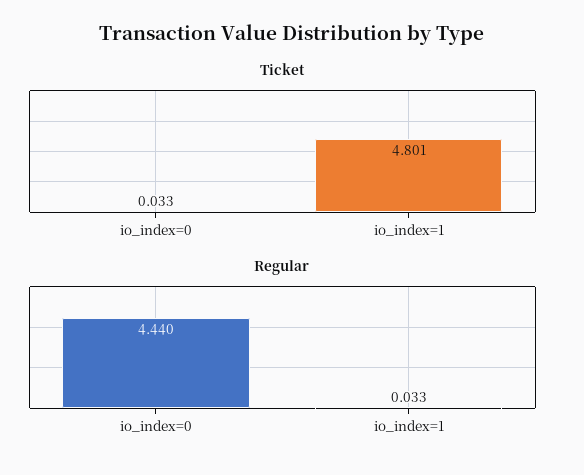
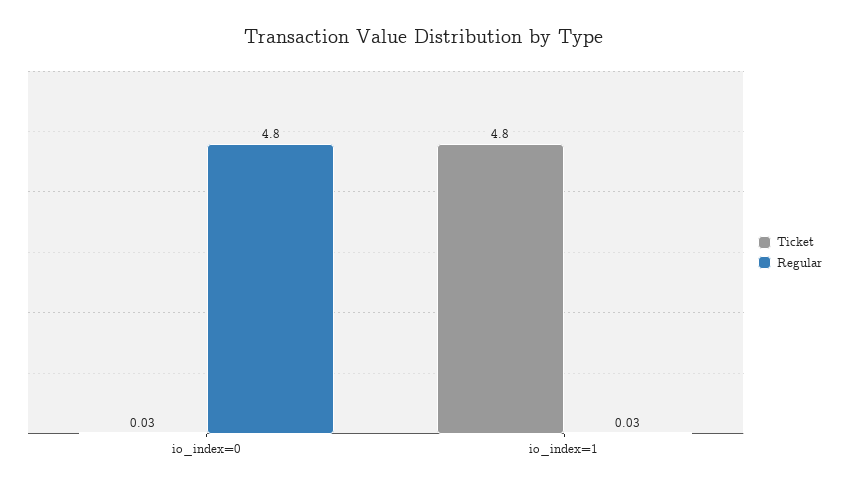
  {
    "Ticket": {
      "io_index=0": 0.033,
      "io_index=1": 4.801
    },
    "Regular": {
-     "io_index=0": 4.44,
+     "io_index=0": 4.8,
      "io_index=1": 0.033
    }
  }

